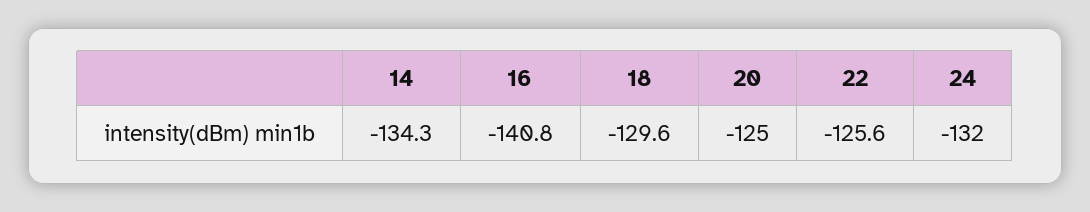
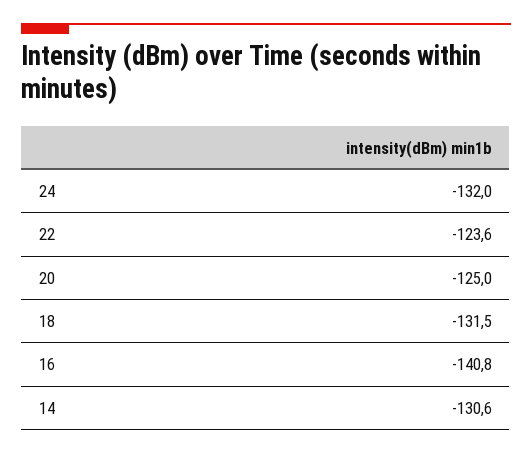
  {
-   "14": -134.3,
+   "14": -130.6,
    "16": -140.8,
-   "18": -129.6,
+   "18": -131.5,
    "20": -125,
-   "22": -125.6,
+   "22": -123.6,
    "24": -132
  }

